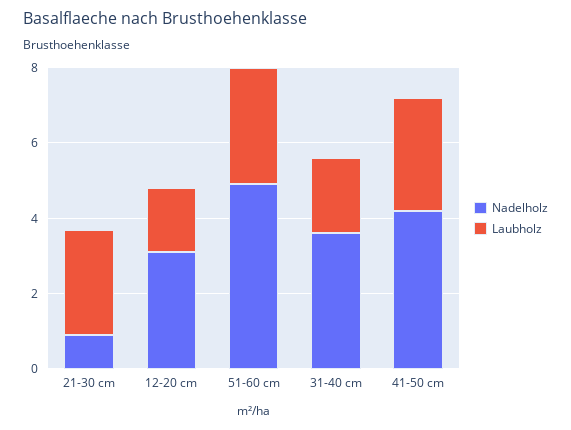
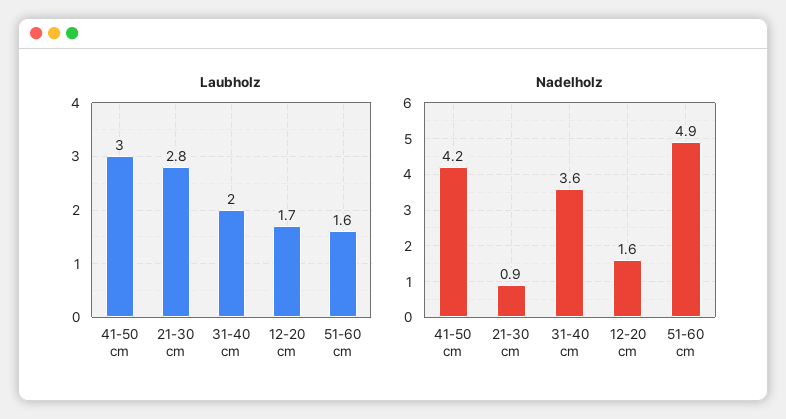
  {
    "Nadelholz": {
      "21-30 cm": 0.9,
-     "12-20 cm": 3,
+     "12-20 cm": 1.6,
      "51-60 cm": 4.9,
      "31-40 cm": 3.6,
      "41-50 cm": 4.2
    },
    "Laubholz": {
      "21-30 cm": 2.8,
      "12-20 cm": 1.7,
-     "51-60 cm": 3,
+     "51-60 cm": 1.6,
      "31-40 cm": 2,
      "41-50 cm": 3
    }
  }

